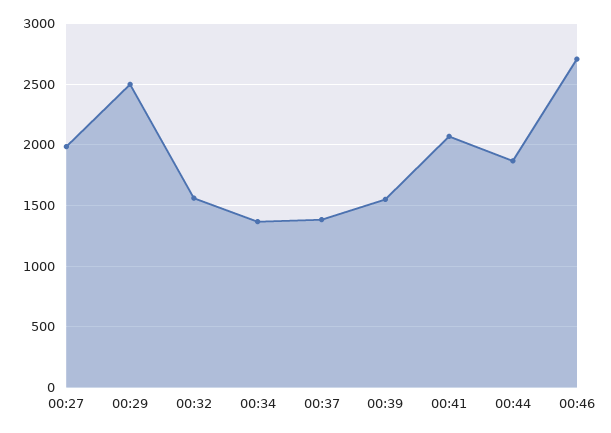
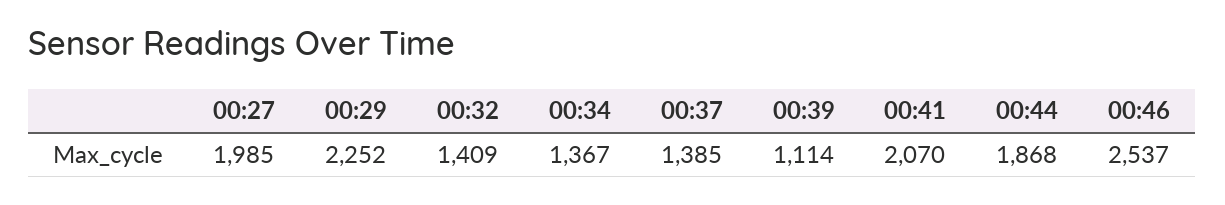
  {
    "00:27": 1985,
-   "00:29": 2500,
+   "00:29": 2252,
-   "00:32": 1550,
+   "00:32": 1409,
    "00:34": 1367,
    "00:37": 1385,
-   "00:39": 1550,
+   "00:39": 1114,
    "00:41": 2070,
    "00:44": 1868,
-   "00:46": 2700
+   "00:46": 2537
  }

